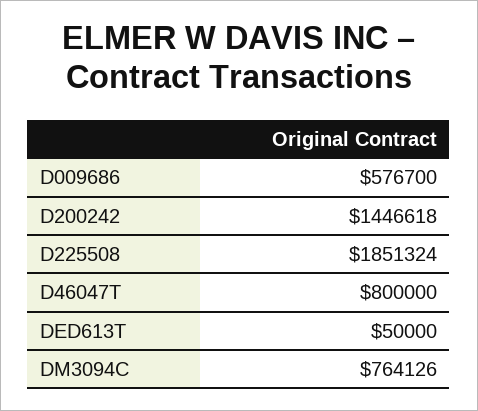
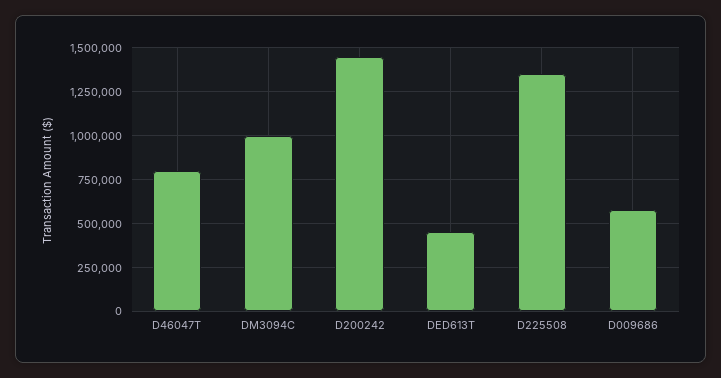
  {
    "D009686": 576700,
    "D200242": 1446618,
-   "D225508": 1851324,
+   "D225508": 1350000,
    "D46047T": 800000,
-   "DED613T": 50000,
+   "DED613T": 450000,
-   "DM3094C": 764126
+   "DM3094C": 1000000
  }

